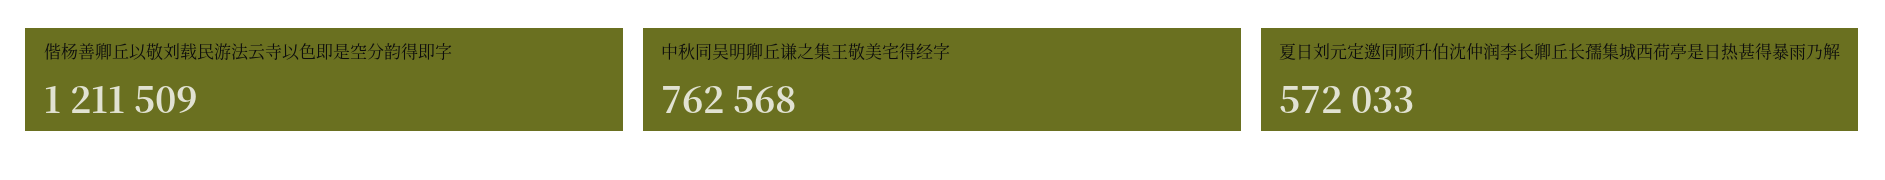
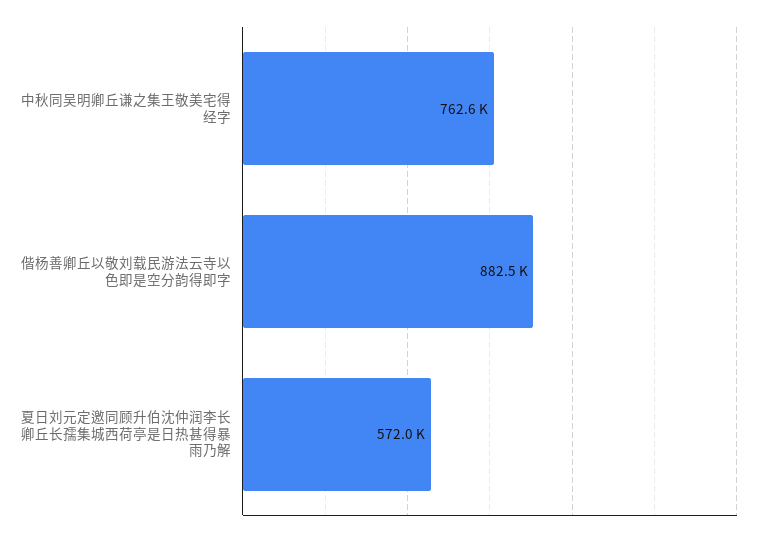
  {
-   "偕杨善卿丘以敬刘载民游法云寺以色即是空分韵得即字": 1211509,
+   "偕杨善卿丘以敬刘载民游法云寺以色即是空分韵得即字": 882500,
    "中秋同吴明卿丘谦之集王敬美宅得经字": 762568,
    "夏日刘元定邀同顾升伯沈仲润李长卿丘长孺集城西荷亭是日热甚得暴雨乃解": 572033
  }

